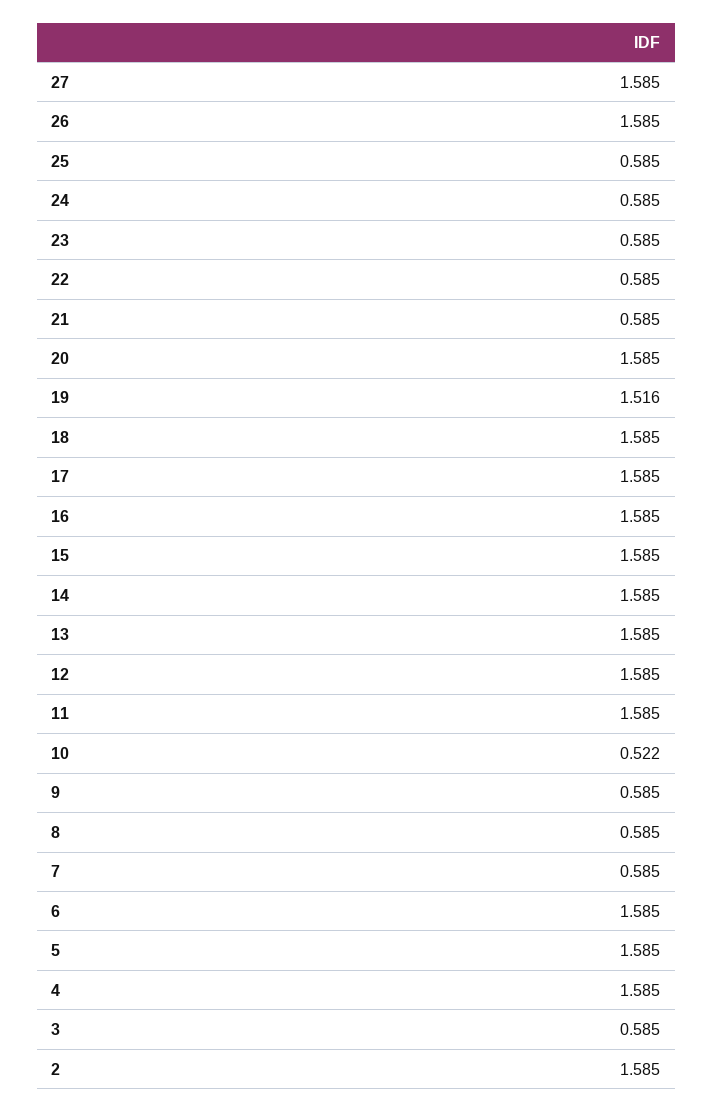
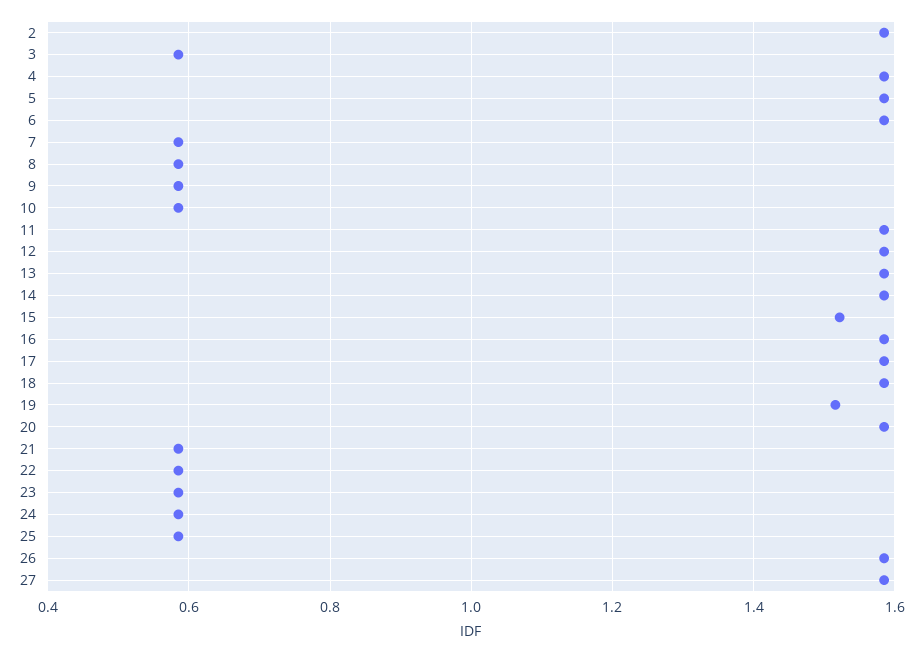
  {
    "27": 1.585,
    "26": 1.585,
    "25": 0.585,
    "24": 0.585,
    "23": 0.585,
    "22": 0.585,
    "21": 0.585,
    "20": 1.585,
    "19": 1.516,
    "18": 1.585,
    "17": 1.585,
    "16": 1.585,
-   "15": 1.585,
+   "15": 1.52,
    "14": 1.585,
    "13": 1.585,
    "12": 1.585,
    "11": 1.585,
-   "10": 0.522,
+   "10": 0.58,
    "9": 0.585,
    "8": 0.585,
    "7": 0.585,
    "6": 1.585,
    "5": 1.585,
    "4": 1.585,
    "3": 0.585,
    "2": 1.585
  }

